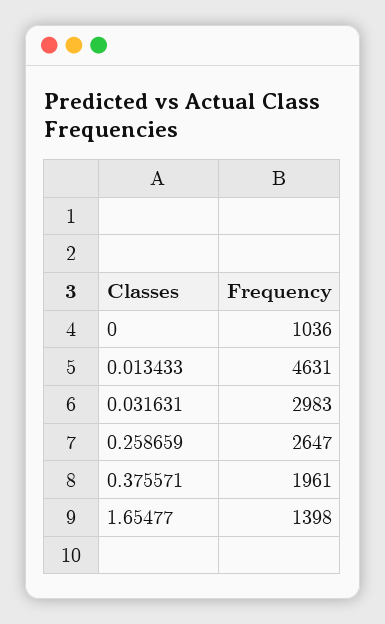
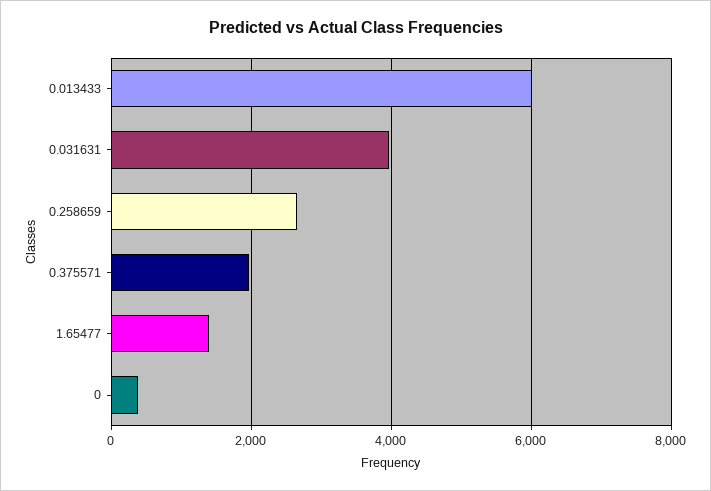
  {
-   "0": 1036,
+   "0": 400,
-   "0.013433": 4631,
+   "0.013433": 6000,
-   "0.031631": 2983,
+   "0.031631": 4000,
    "0.258659": 2647,
    "0.375571": 1961,
    "1.65477": 1398
  }

